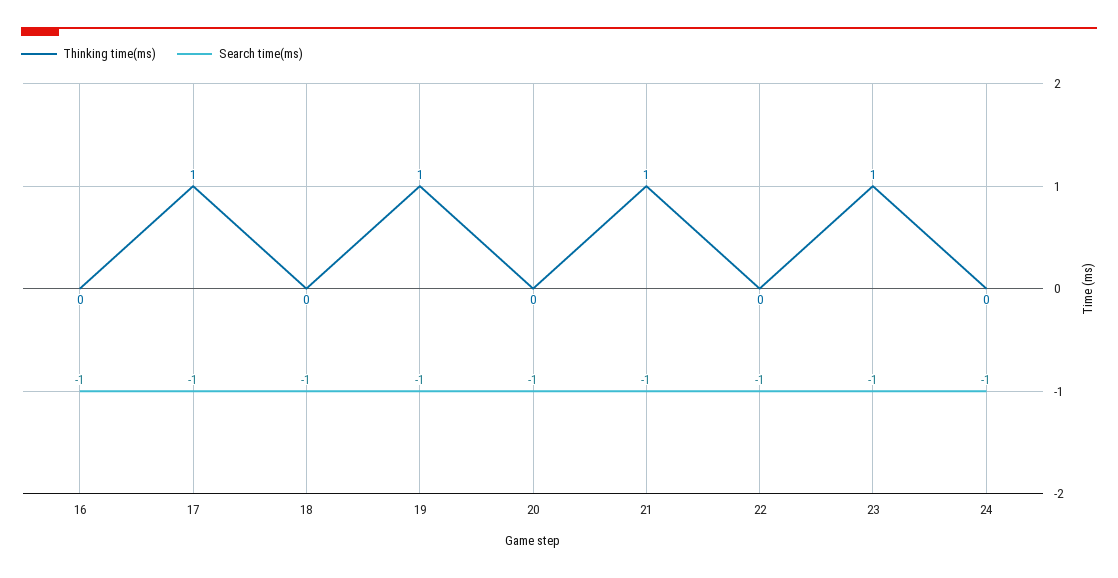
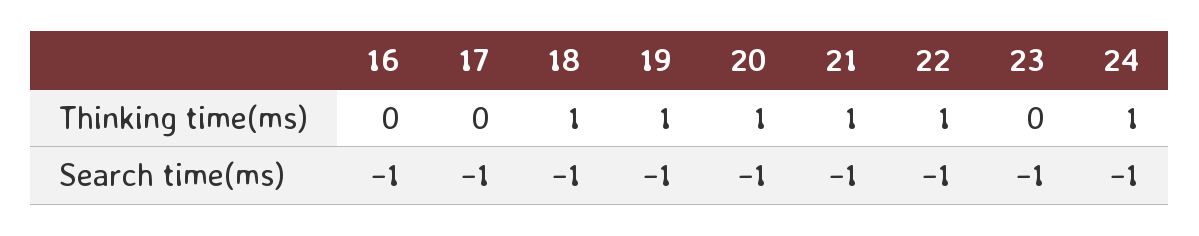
  {
    "Thinking time(ms)": {
      "16": 0,
-     "17": 1,
+     "17": 0,
-     "18": 0,
+     "18": 1,
      "19": 1,
-     "20": 0,
+     "20": 1,
      "21": 1,
-     "22": 0,
+     "22": 1,
-     "23": 1,
+     "23": 0,
-     "24": 0
+     "24": 1
    },
    "Search time(ms)": {
      "16": -1,
      "17": -1,
      "18": -1,
      "19": -1,
      "20": -1,
      "21": -1,
      "22": -1,
      "23": -1,
      "24": -1
    }
  }

